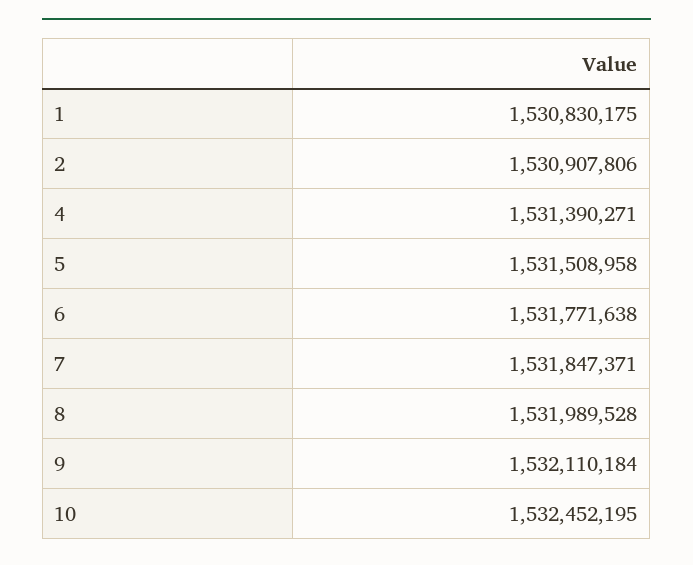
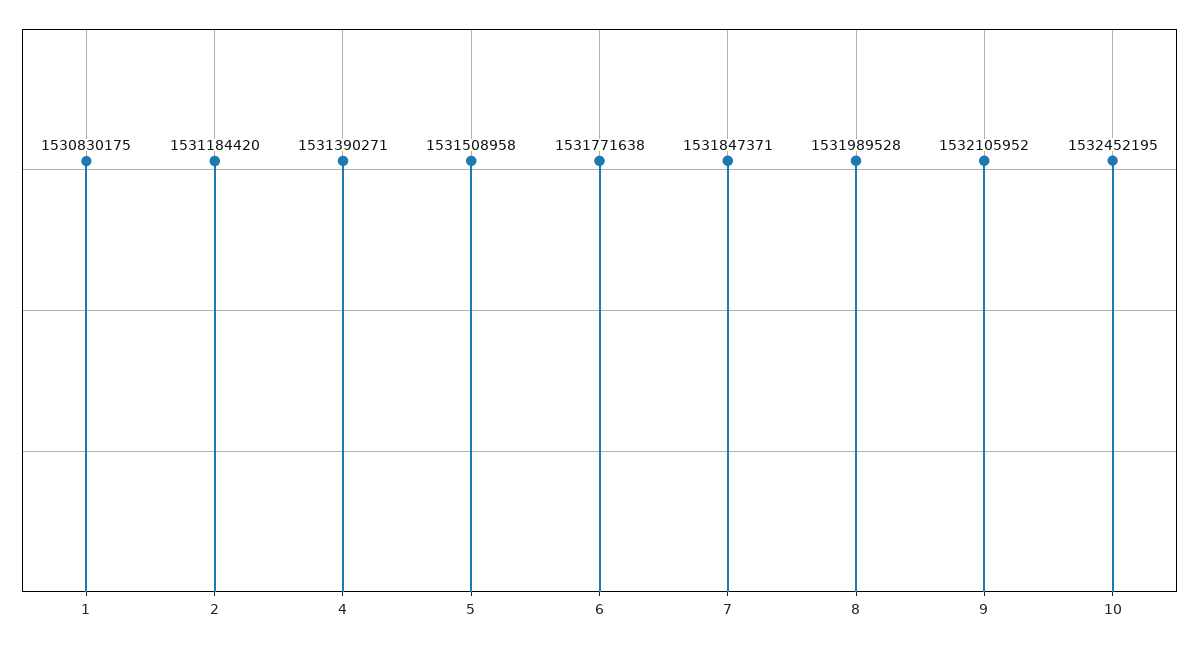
  {
    "1": 1530830175,
-   "2": 1530907806,
+   "2": 1531184420,
    "4": 1531390271,
    "5": 1531508958,
    "6": 1531771638,
    "7": 1531847371,
    "8": 1531989528,
-   "9": 1532110184,
+   "9": 1532105952,
    "10": 1532452195
  }

